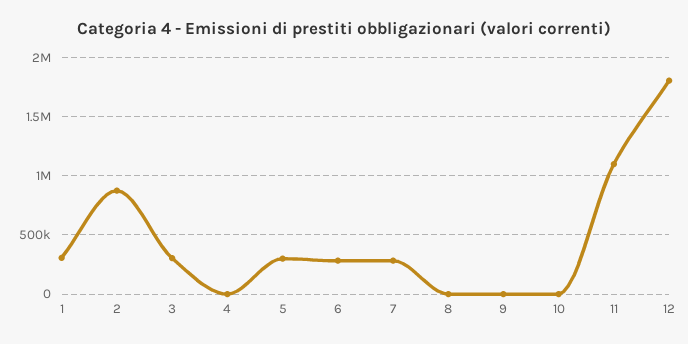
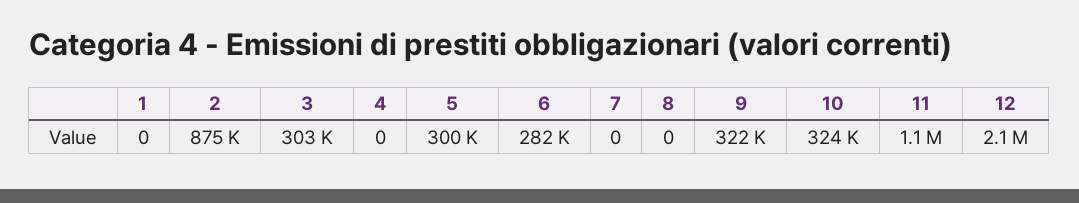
  {
-   "1": 300000,
+   "1": 0,
    "2": 875000,
    "3": 303000,
    "4": 0,
    "5": 300000,
    "6": 282000,
-   "7": 300000,
+   "7": 0,
    "8": 0,
-   "9": 0,
+   "9": 322000,
-   "10": 0,
+   "10": 324000,
    "11": 1100000,
-   "12": 1800000
+   "12": 2100000
  }

